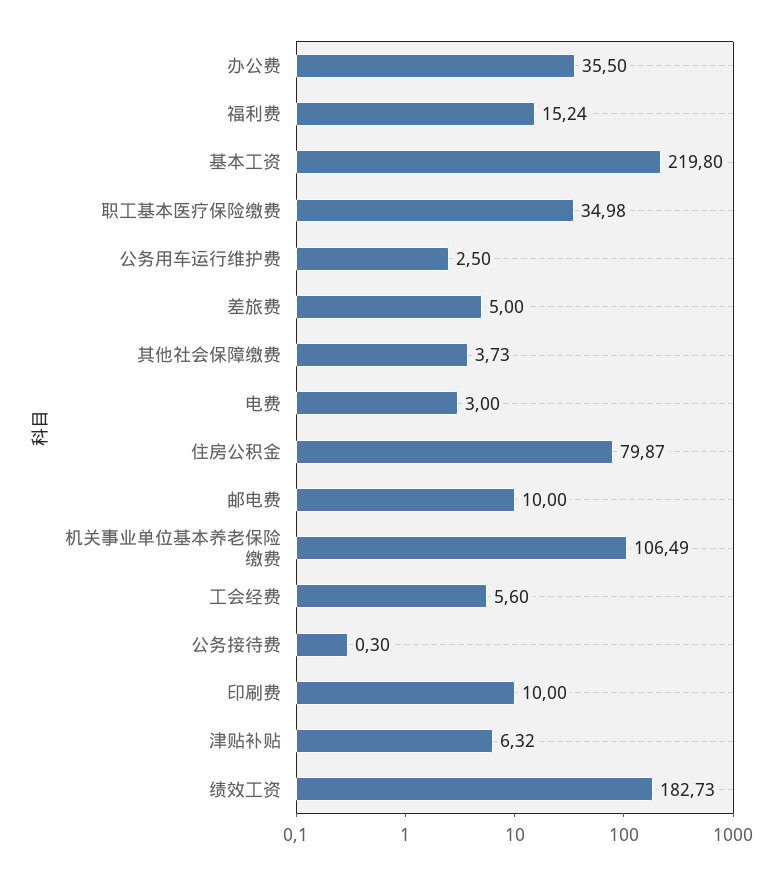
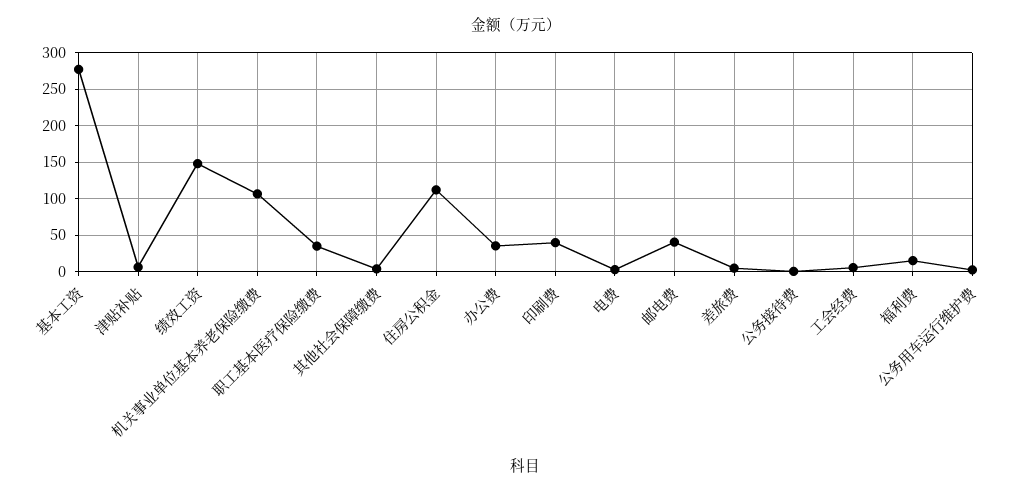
  {
    "办公费": 35.5,
    "福利费": 15.24,
-   "基本工资": 219.8,
+   "基本工资": 280,
    "职工基本医疗保险缴费": 34.98,
    "公务用车运行维护费": 2.5,
    "差旅费": 5,
    "其他社会保障缴费": 3.73,
    "电费": 3,
-   "住房公积金": 79.87,
+   "住房公积金": 110,
-   "邮电费": 10,
+   "邮电费": 40,
    "机关事业单位基本养老保险缴费": 106.49,
    "工会经费": 5.6,
    "公务接待费": 0.3,
-   "印刷费": 10,
+   "印刷费": 40,
    "津贴补贴": 6.32,
-   "绩效工资": 182.73
+   "绩效工资": 150
  }

